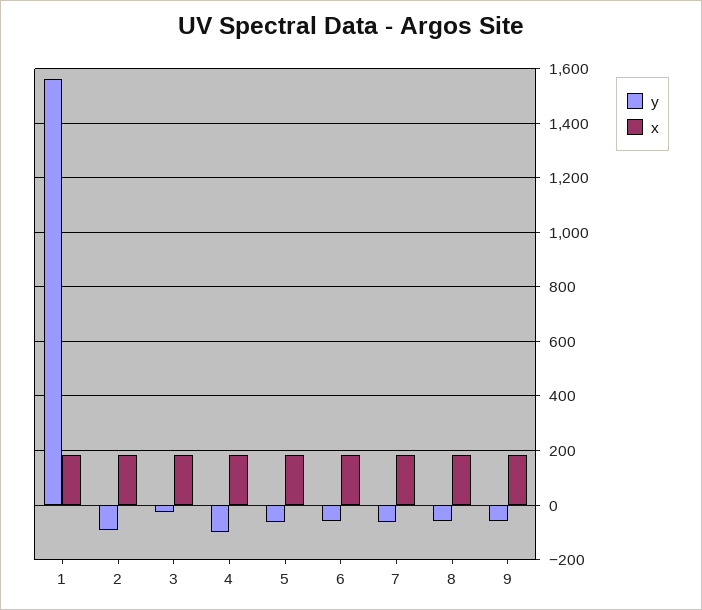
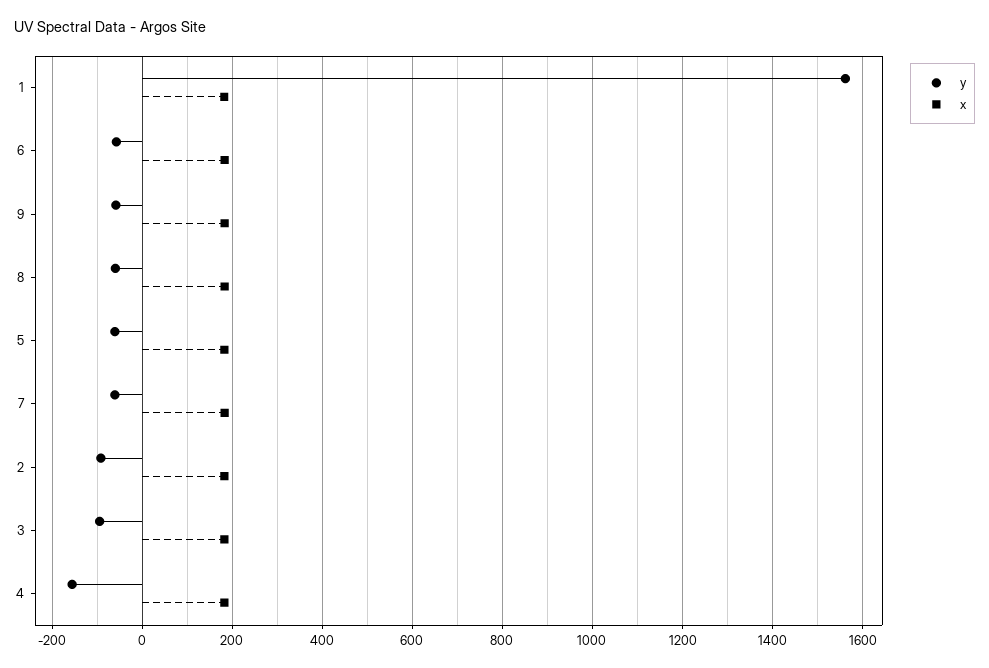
  {
    "y": {
      "1": 1560,
      "2": -100,
-     "3": -25,
+     "3": -100,
-     "4": -100,
+     "4": -160,
      "5": -60,
      "6": -60,
      "7": -60,
      "8": -60,
      "9": -60
    },
    "x": {
      "1": 180,
      "2": 180,
      "3": 180,
      "4": 180,
      "5": 180,
      "6": 180,
      "7": 180,
      "8": 180,
      "9": 180
    }
  }

